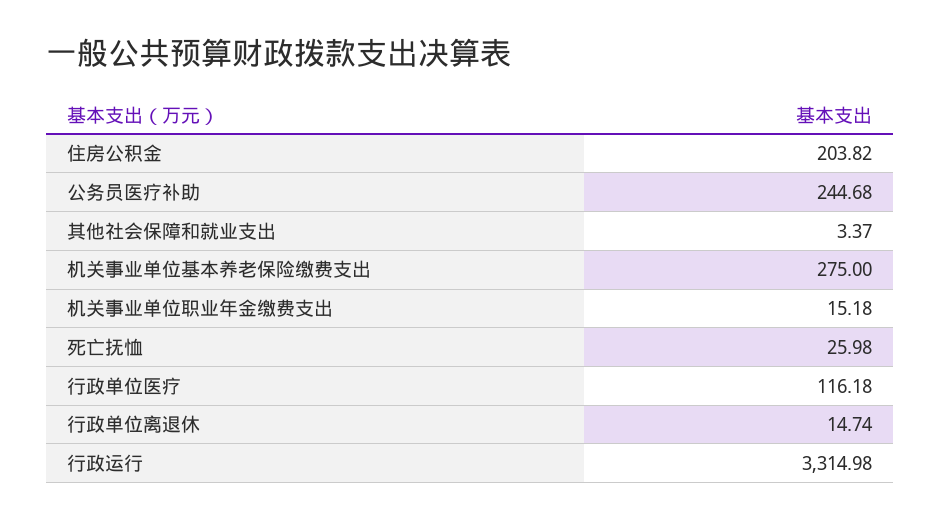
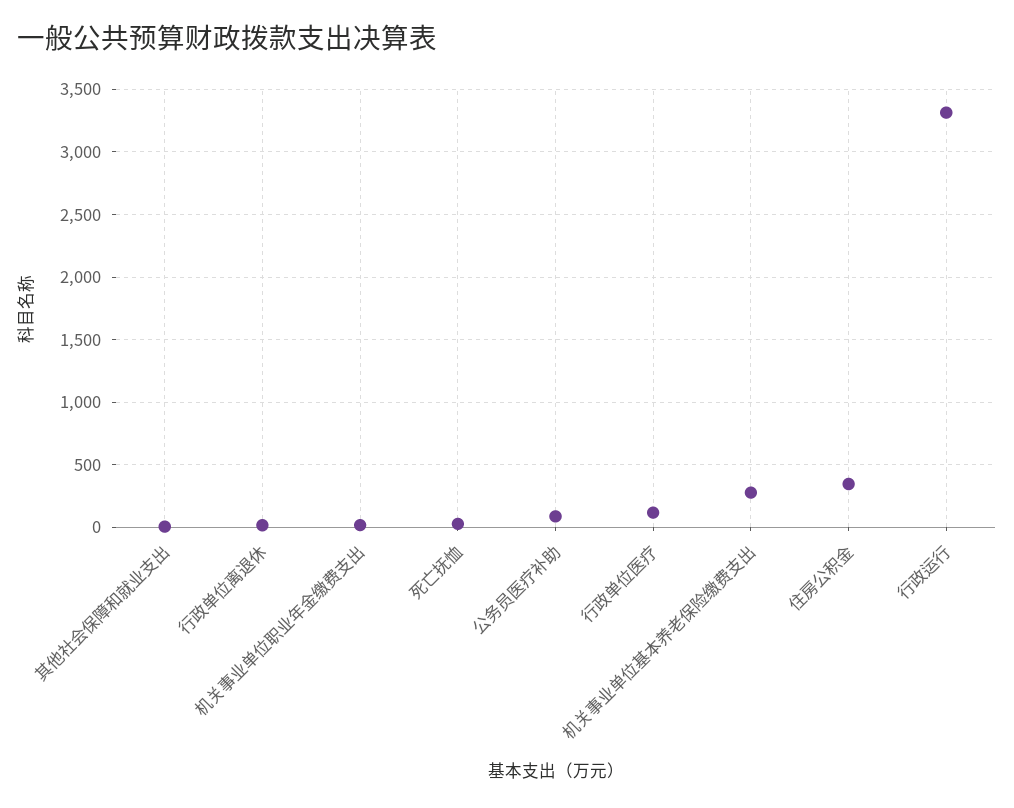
  {
-   "住房公积金": 203.82,
+   "住房公积金": 350,
-   "公务员医疗补助": 244.68,
+   "公务员医疗补助": 100,
    "其他社会保障和就业支出": 3.37,
    "机关事业单位基本养老保险缴费支出": 275,
    "机关事业单位职业年金缴费支出": 15.18,
    "死亡抚恤": 25.98,
    "行政单位医疗": 116.18,
    "行政单位离退休": 14.74,
    "行政运行": 3314.98
  }

